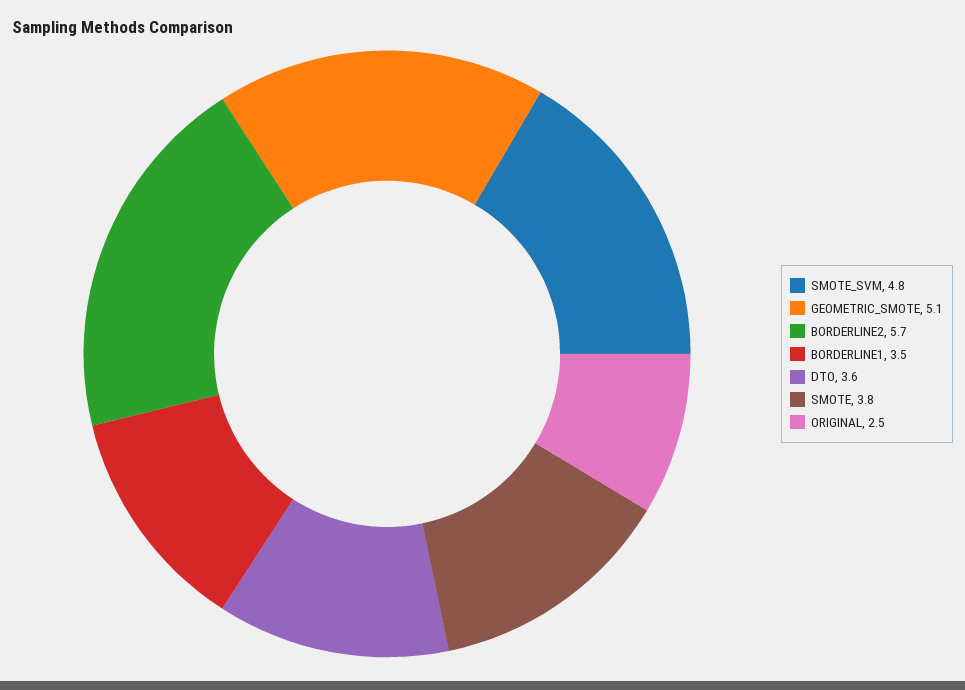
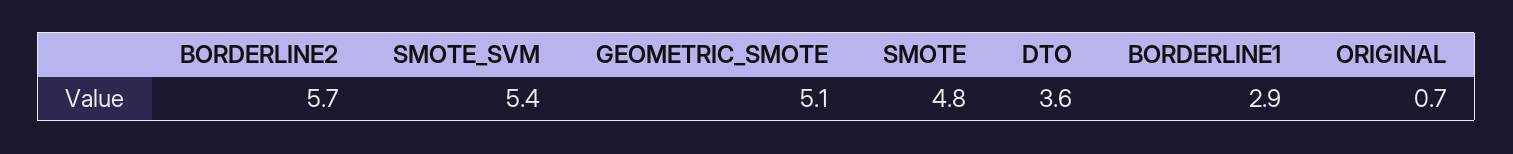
  {
-   "SMOTE_SVM": 4.8,
+   "SMOTE_SVM": 5.4,
    "GEOMETRIC_SMOTE": 5.1,
    "BORDERLINE2": 5.7,
-   "BORDERLINE1": 3.5,
+   "BORDERLINE1": 2.9,
    "DTO": 3.6,
-   "SMOTE": 3.8,
+   "SMOTE": 4.8,
-   "ORIGINAL": 2.5
+   "ORIGINAL": 0.7
  }

